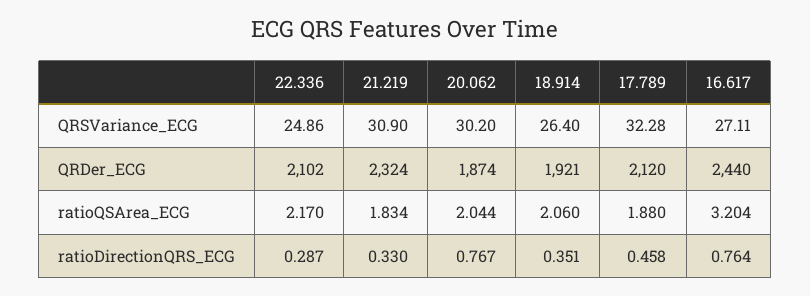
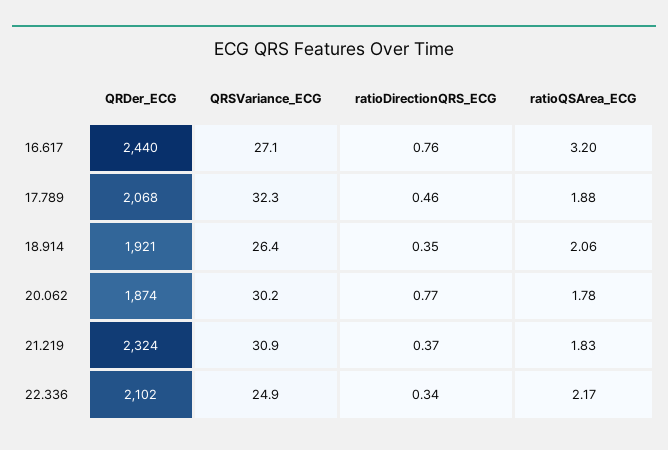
  {
    "22.336": {
      "QRSVariance_ECG": 24.86,
      "QRDer_ECG": 2102,
      "ratioQSArea_ECG": 2.17,
-     "ratioDirectionQRS_ECG": 0.287
+     "ratioDirectionQRS_ECG": 0.34
    },
    "21.219": {
      "QRSVariance_ECG": 30.9,
      "QRDer_ECG": 2324,
      "ratioQSArea_ECG": 1.834,
-     "ratioDirectionQRS_ECG": 0.33
+     "ratioDirectionQRS_ECG": 0.37
    },
    "20.062": {
      "QRSVariance_ECG": 30.2,
      "QRDer_ECG": 1874,
-     "ratioQSArea_ECG": 2.044,
+     "ratioQSArea_ECG": 1.78,
      "ratioDirectionQRS_ECG": 0.767
    },
    "18.914": {
      "QRSVariance_ECG": 26.4,
      "QRDer_ECG": 1921,
      "ratioQSArea_ECG": 2.06,
      "ratioDirectionQRS_ECG": 0.351
    },
    "17.789": {
      "QRSVariance_ECG": 32.28,
-     "QRDer_ECG": 2120,
+     "QRDer_ECG": 2068,
      "ratioQSArea_ECG": 1.88,
      "ratioDirectionQRS_ECG": 0.458
    },
    "16.617": {
      "QRSVariance_ECG": 27.11,
      "QRDer_ECG": 2440,
      "ratioQSArea_ECG": 3.204,
      "ratioDirectionQRS_ECG": 0.764
    }
  }

